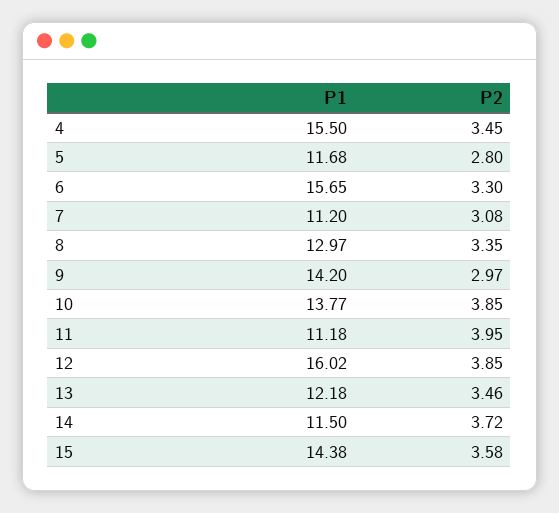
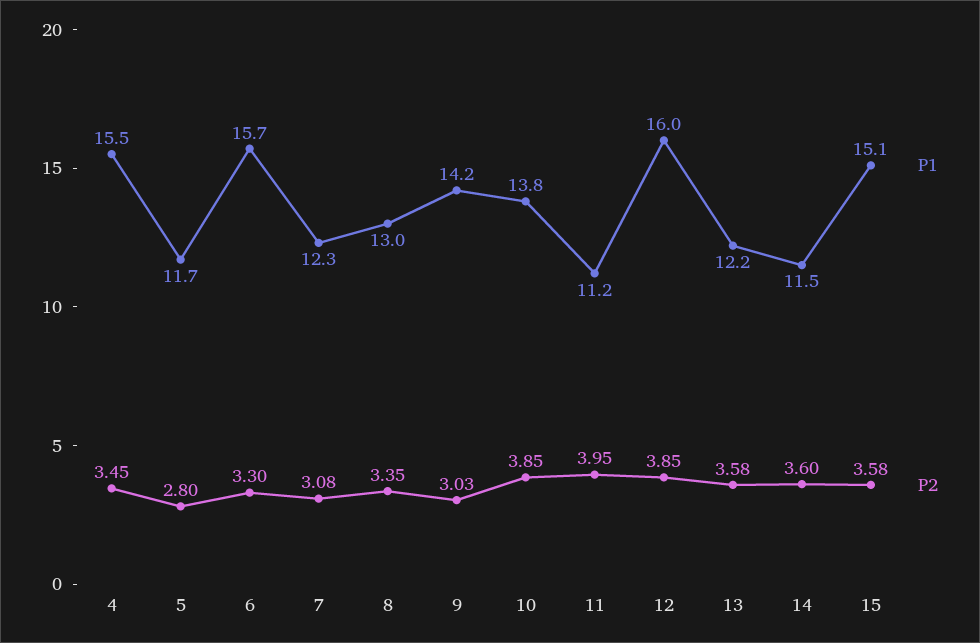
  {
    "P1": {
      "4": 15.5,
      "5": 11.68,
      "6": 15.65,
-     "7": 11.2,
+     "7": 12.3,
      "8": 12.97,
      "9": 14.2,
      "10": 13.77,
      "11": 11.18,
      "12": 16.02,
      "13": 12.18,
      "14": 11.5,
-     "15": 14.38
+     "15": 15.1
    },
    "P2": {
      "4": 3.45,
      "5": 2.8,
      "6": 3.3,
      "7": 3.08,
      "8": 3.35,
-     "9": 2.97,
+     "9": 3.03,
      "10": 3.85,
      "11": 3.95,
      "12": 3.85,
-     "13": 3.46,
+     "13": 3.58,
-     "14": 3.72,
+     "14": 3.6,
      "15": 3.58
    }
  }

